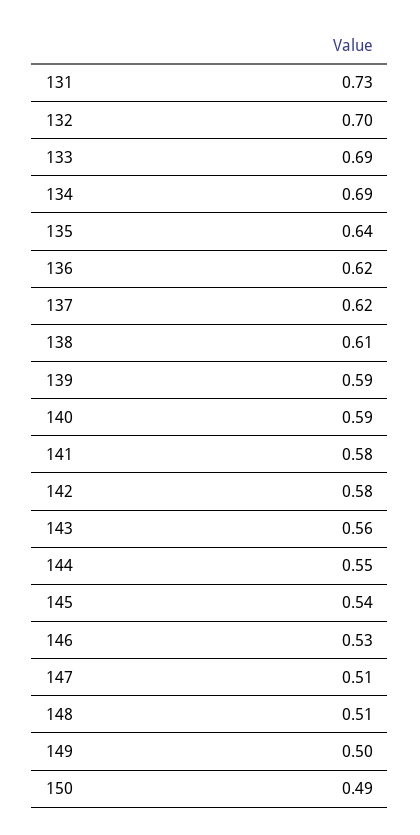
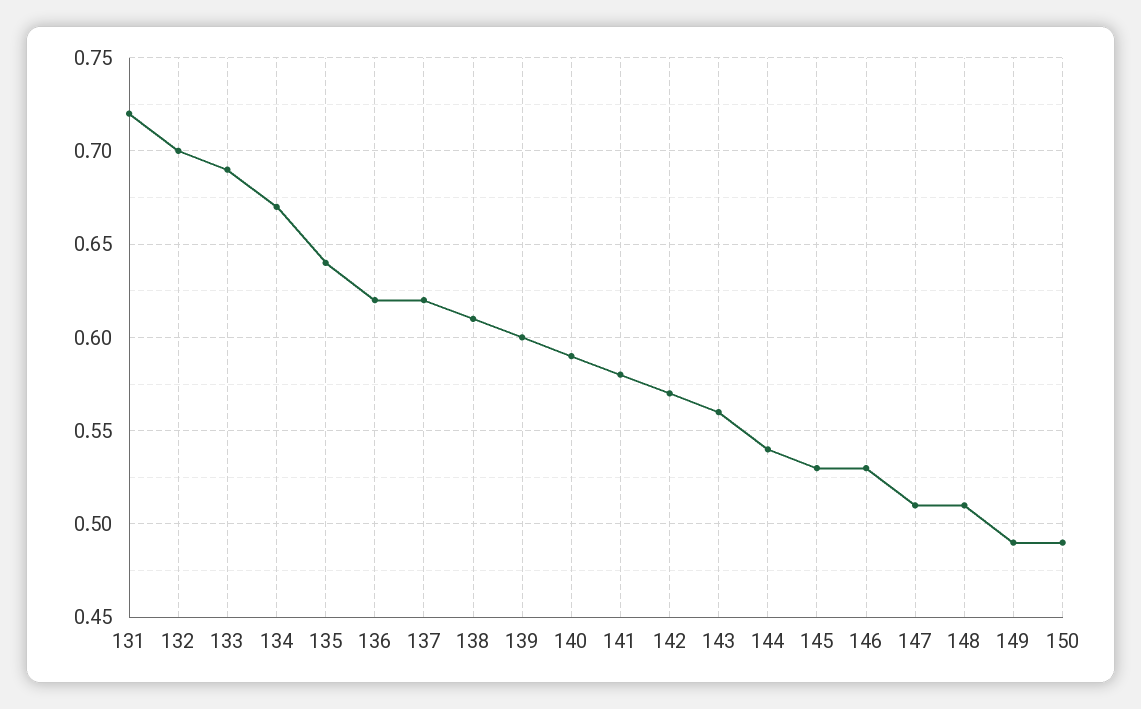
  {
-   "131": 0.73,
+   "131": 0.72,
    "132": 0.7,
    "133": 0.69,
-   "134": 0.69,
+   "134": 0.67,
    "135": 0.64,
    "136": 0.62,
    "137": 0.62,
    "138": 0.61,
-   "139": 0.59,
+   "139": 0.6,
    "140": 0.59,
    "141": 0.58,
-   "142": 0.58,
+   "142": 0.57,
    "143": 0.56,
-   "144": 0.55,
+   "144": 0.54,
-   "145": 0.54,
+   "145": 0.53,
    "146": 0.53,
    "147": 0.51,
    "148": 0.51,
-   "149": 0.5,
+   "149": 0.49,
    "150": 0.49
  }

